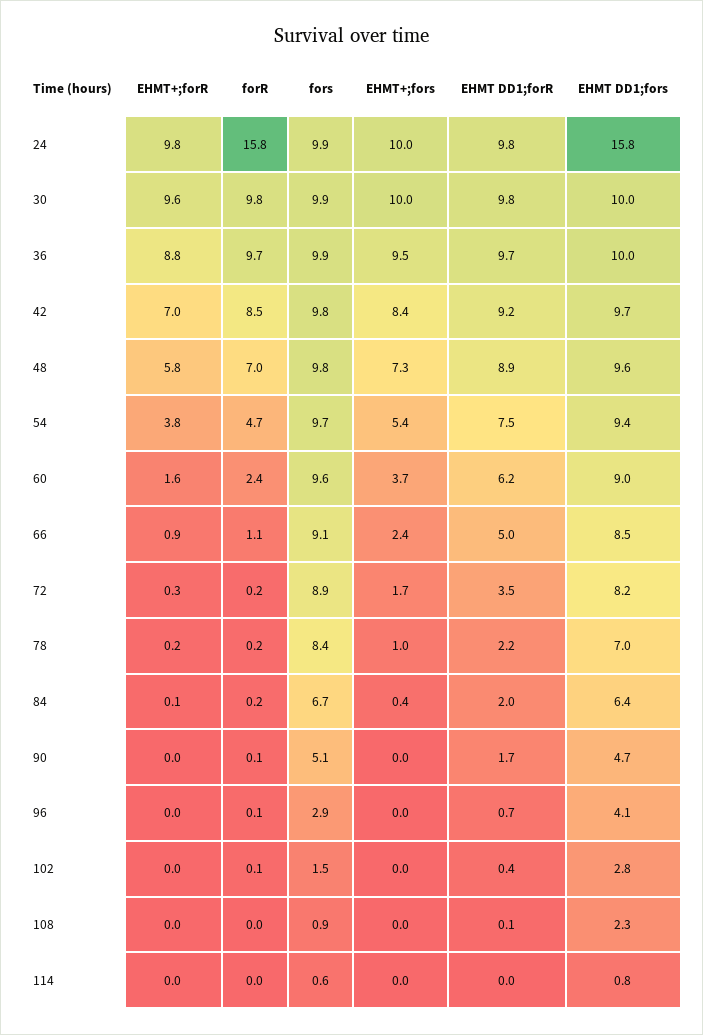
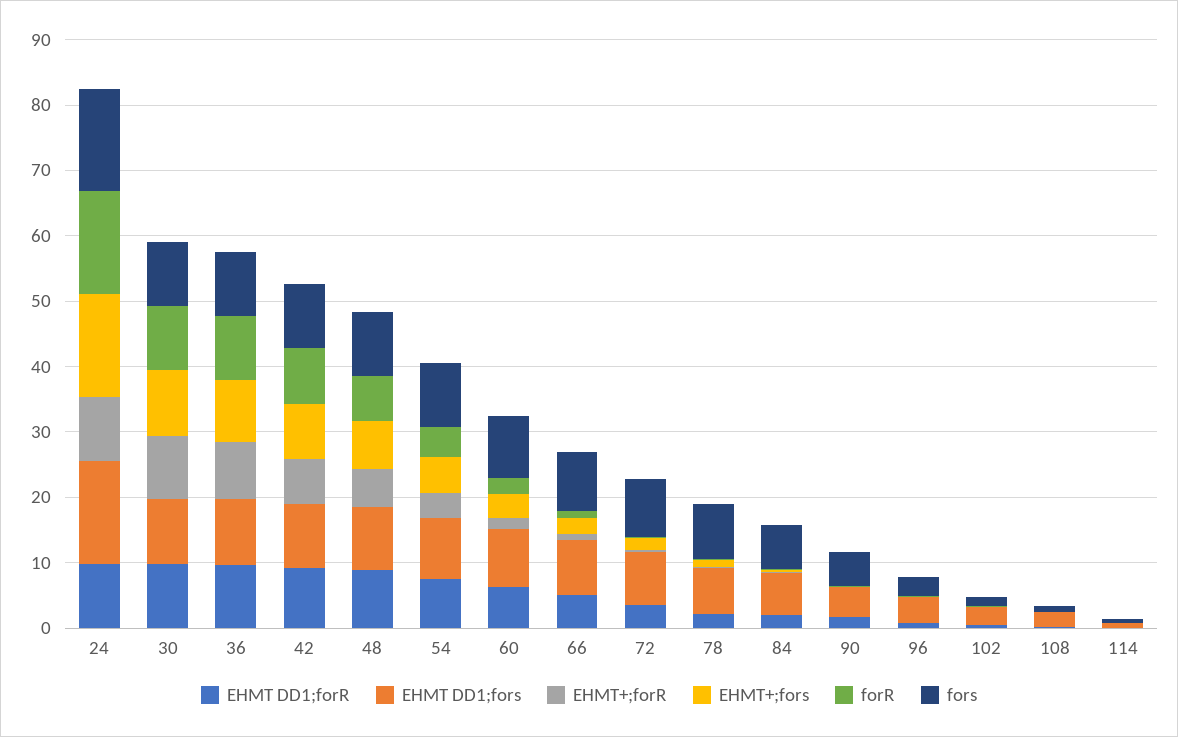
  {
    "EHMT+;forR": {
      "24": 9.8,
      "30": 9.6,
      "36": 8.8,
      "42": 7,
      "48": 5.8,
      "54": 3.8,
      "60": 1.6,
      "66": 0.9,
      "72": 0.3,
      "78": 0.2,
      "84": 0.1,
      "90": 0,
      "96": 0,
      "102": 0,
      "108": 0,
      "114": 0
    },
    "forR": {
      "24": 15.8,
      "30": 9.8,
      "36": 9.7,
      "42": 8.5,
      "48": 7,
      "54": 4.7,
      "60": 2.4,
      "66": 1.1,
      "72": 0.2,
      "78": 0.2,
      "84": 0.2,
      "90": 0.1,
      "96": 0.1,
      "102": 0.1,
      "108": 0,
      "114": 0
    },
    "fors": {
-     "24": 9.9,
+     "24": 16,
      "30": 9.9,
      "36": 9.9,
      "42": 9.8,
      "48": 9.8,
      "54": 9.7,
      "60": 9.6,
      "66": 9.1,
      "72": 8.9,
      "78": 8.4,
      "84": 6.7,
      "90": 5.1,
      "96": 2.9,
      "102": 1.5,
      "108": 0.9,
      "114": 0.6
    },
    "EHMT+;fors": {
-     "24": 10,
+     "24": 16,
      "30": 10,
      "36": 9.5,
      "42": 8.4,
      "48": 7.3,
      "54": 5.4,
      "60": 3.7,
      "66": 2.4,
      "72": 1.7,
      "78": 1,
      "84": 0.4,
      "90": 0,
      "96": 0,
      "102": 0,
      "108": 0,
      "114": 0
    },
    "EHMT DD1;forR": {
      "24": 9.8,
      "30": 9.8,
      "36": 9.7,
      "42": 9.2,
      "48": 8.9,
      "54": 7.5,
      "60": 6.2,
      "66": 5,
      "72": 3.5,
      "78": 2.2,
      "84": 2,
      "90": 1.7,
      "96": 0.7,
      "102": 0.4,
      "108": 0.1,
      "114": 0
    },
    "EHMT DD1;fors": {
      "24": 15.8,
      "30": 10,
      "36": 10,
      "42": 9.7,
      "48": 9.6,
      "54": 9.4,
      "60": 9,
      "66": 8.5,
      "72": 8.2,
      "78": 7,
      "84": 6.4,
      "90": 4.7,
      "96": 4.1,
      "102": 2.8,
      "108": 2.3,
      "114": 0.8
    }
  }

